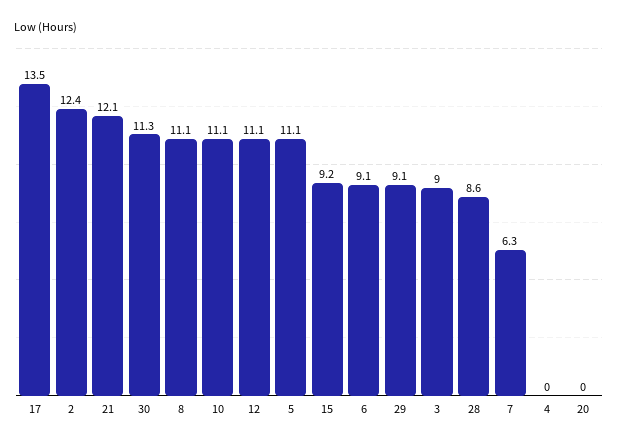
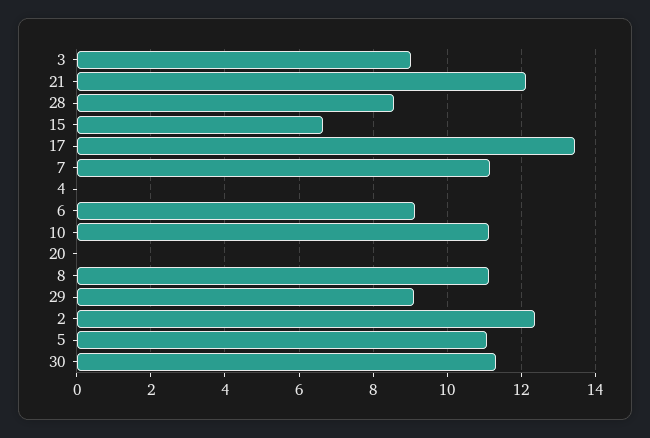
  {
    "17": 13.5,
    "2": 12.4,
    "21": 12.1,
    "30": 11.3,
    "8": 11.1,
    "10": 11.1,
-   "12": 11.1,
    "5": 11.1,
-   "15": 9.2,
+   "15": 6.6,
    "6": 9.1,
    "29": 9.1,
    "3": 9,
    "28": 8.6,
-   "7": 6.3,
+   "7": 11.2,
    "4": 0,
    "20": 0
  }

